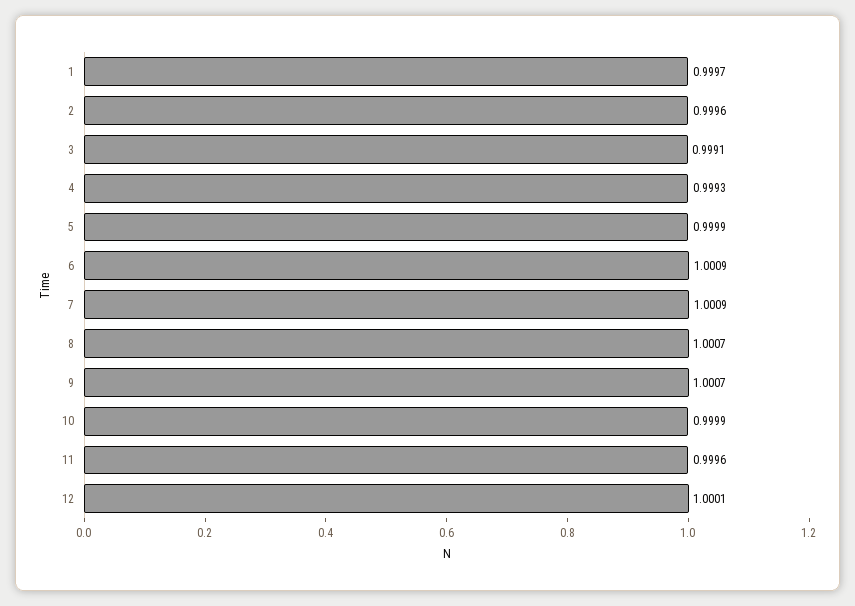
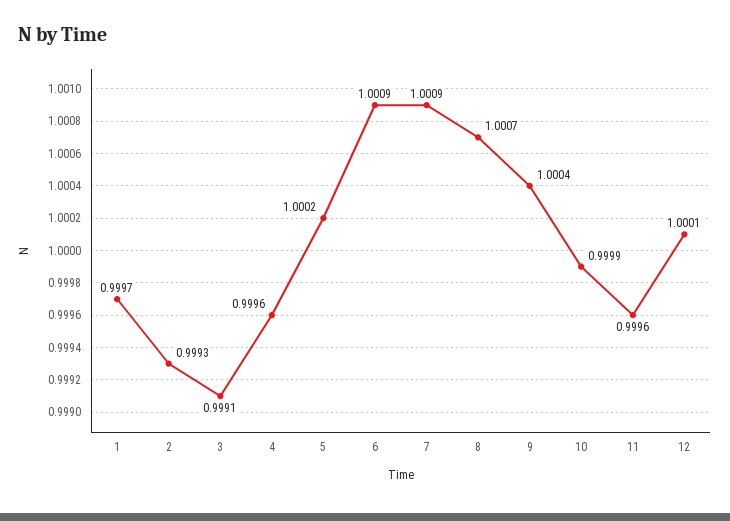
  {
    "1": 0.9997,
-   "2": 0.9996,
+   "2": 0.9993,
    "3": 0.9991,
-   "4": 0.9993,
+   "4": 0.9996,
-   "5": 0.9999,
+   "5": 1.0002,
    "6": 1.0009,
    "7": 1.0009,
    "8": 1.0007,
-   "9": 1.0007,
+   "9": 1.0004,
    "10": 0.9999,
    "11": 0.9996,
    "12": 1.0001
  }

